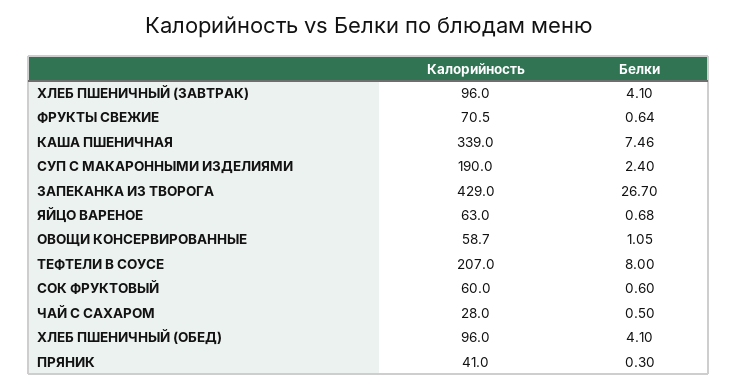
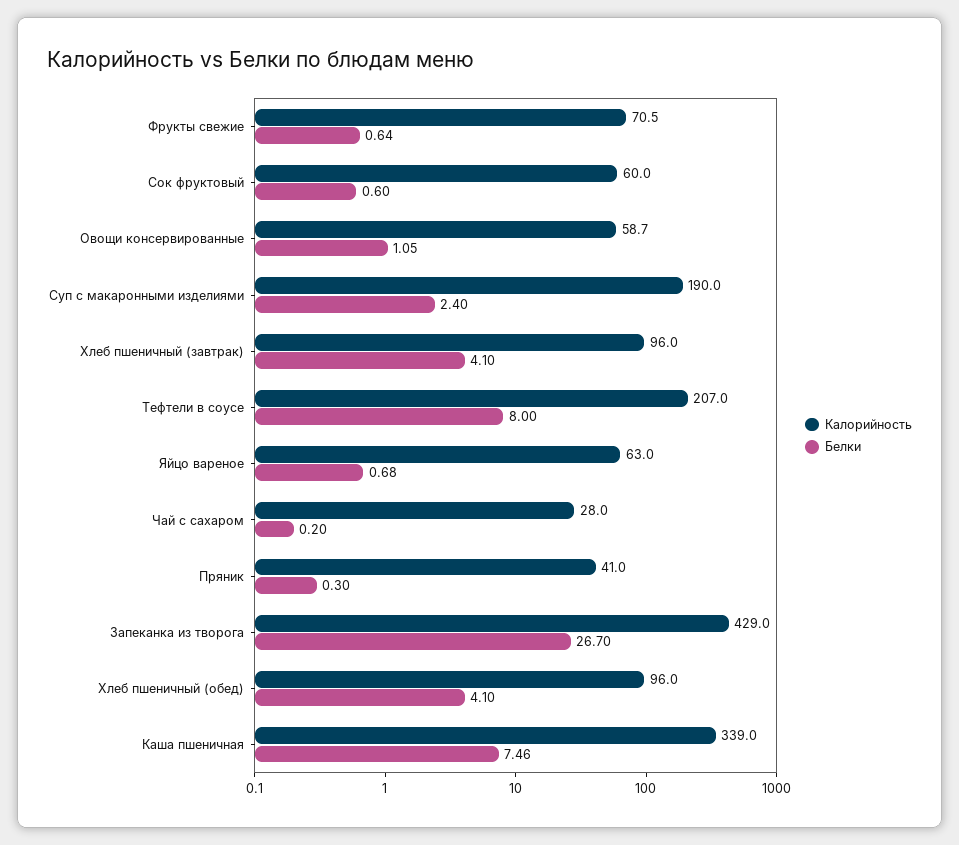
  {
    "Калорийность": {
      "ХЛЕБ ПШЕНИЧНЫЙ (ЗАВТРАК)": 96,
      "ФРУКТЫ СВЕЖИЕ": 70.5,
      "КАША ПШЕНИЧНАЯ": 339,
      "СУП С МАКАРОННЫМИ ИЗДЕЛИЯМИ": 190,
      "ЗАПЕКАНКА ИЗ ТВОРОГА": 429,
      "ЯЙЦО ВАРЕНОЕ": 63,
      "ОВОЩИ КОНСЕРВИРОВАННЫЕ": 58.7,
      "ТЕФТЕЛИ В СОУСЕ": 207,
      "СОК ФРУКТОВЫЙ": 60,
      "ЧАЙ С САХАРОМ": 28,
      "ХЛЕБ ПШЕНИЧНЫЙ (ОБЕД)": 96,
      "ПРЯНИК": 41
    },
    "Белки": {
      "ХЛЕБ ПШЕНИЧНЫЙ (ЗАВТРАК)": 4.1,
      "ФРУКТЫ СВЕЖИЕ": 0.64,
      "КАША ПШЕНИЧНАЯ": 7.46,
      "СУП С МАКАРОННЫМИ ИЗДЕЛИЯМИ": 2.4,
      "ЗАПЕКАНКА ИЗ ТВОРОГА": 26.7,
      "ЯЙЦО ВАРЕНОЕ": 0.68,
      "ОВОЩИ КОНСЕРВИРОВАННЫЕ": 1.05,
      "ТЕФТЕЛИ В СОУСЕ": 8,
      "СОК ФРУКТОВЫЙ": 0.6,
-     "ЧАЙ С САХАРОМ": 0.5,
+     "ЧАЙ С САХАРОМ": 0.2,
      "ХЛЕБ ПШЕНИЧНЫЙ (ОБЕД)": 4.1,
      "ПРЯНИК": 0.3
    }
  }

